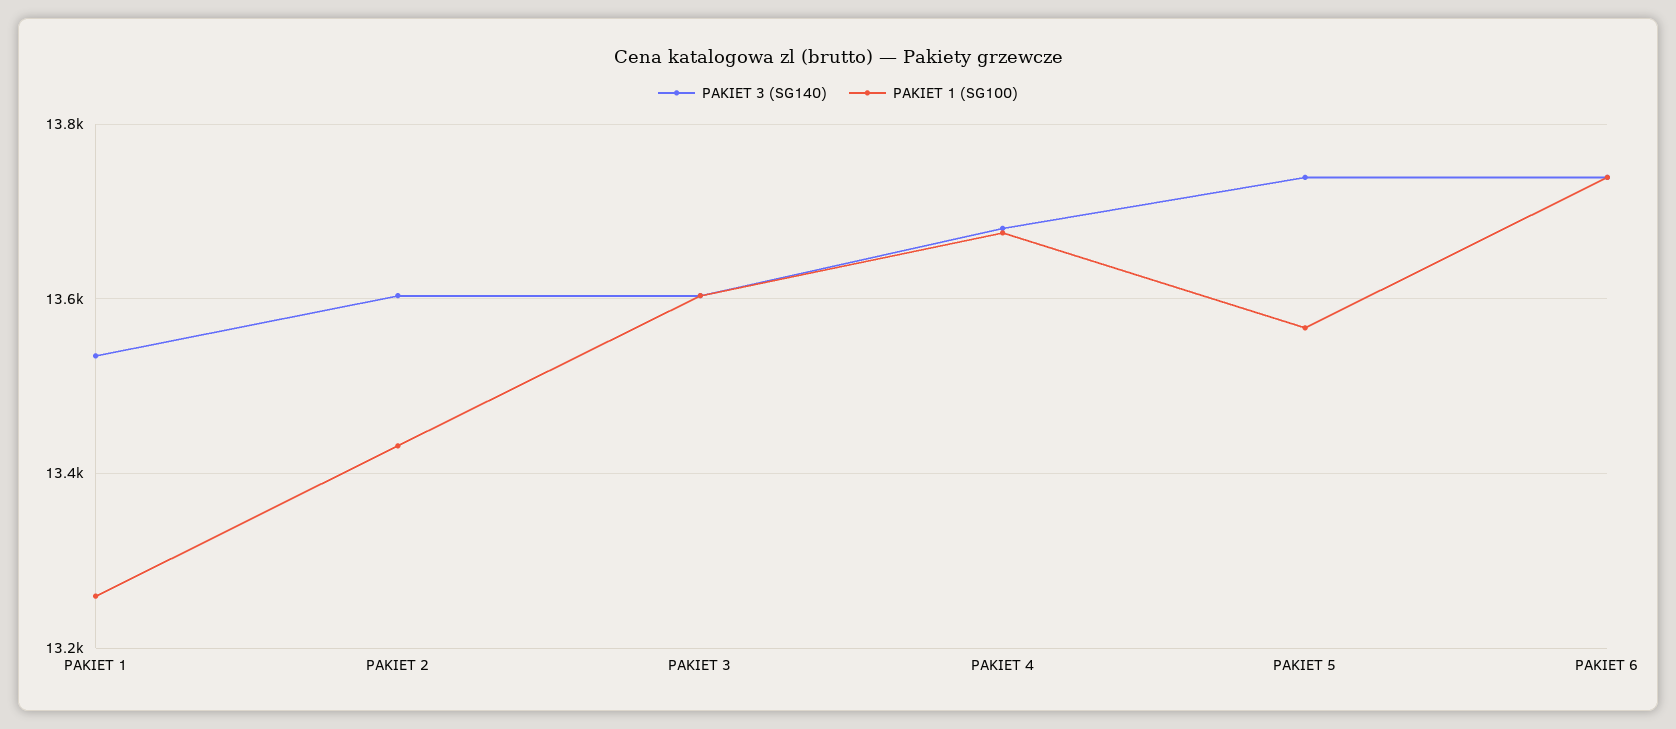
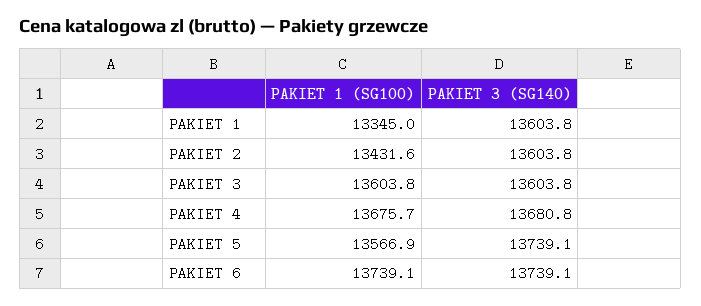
  {
    "PAKIET 3 (SG140)": {
-     "PAKIET 1": 13540,
+     "PAKIET 1": 13603.8,
      "PAKIET 2": 13603.8,
      "PAKIET 3": 13603.8,
      "PAKIET 4": 13680.8,
      "PAKIET 5": 13739.1,
      "PAKIET 6": 13739.1
    },
    "PAKIET 1 (SG100)": {
-     "PAKIET 1": 13260,
+     "PAKIET 1": 13345,
      "PAKIET 2": 13431.6,
      "PAKIET 3": 13603.8,
      "PAKIET 4": 13675.7,
      "PAKIET 5": 13566.9,
      "PAKIET 6": 13739.1
    }
  }

